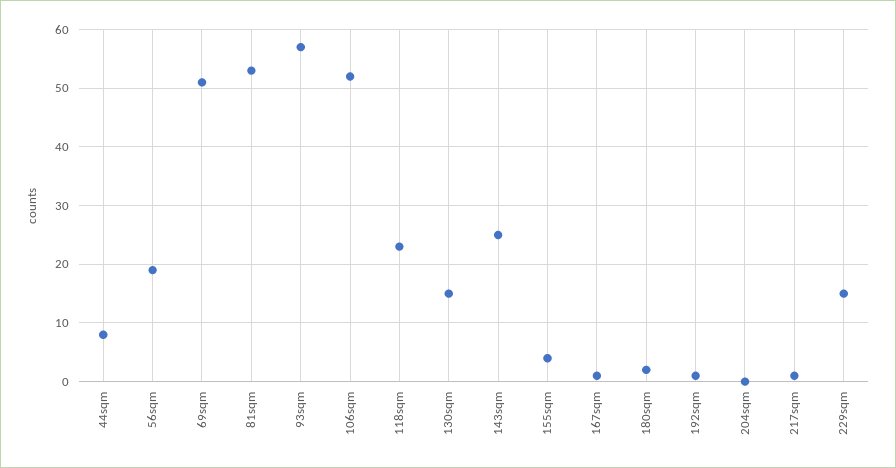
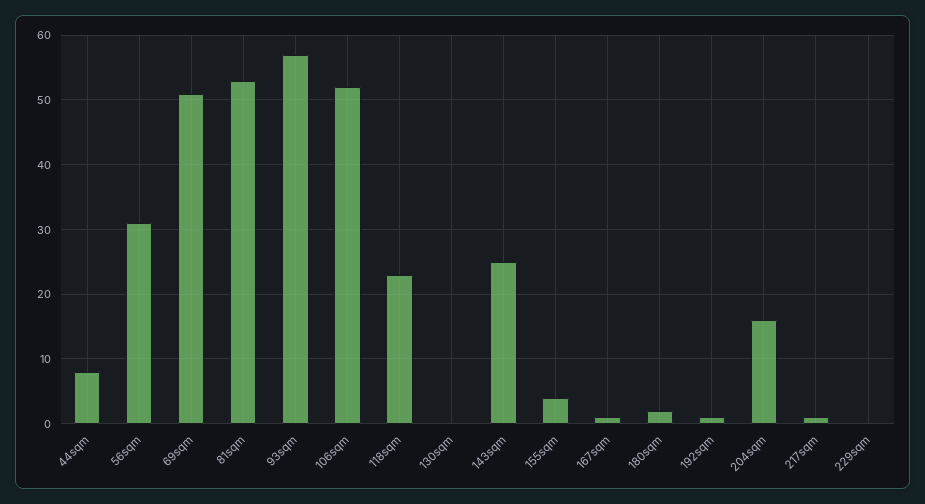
  {
    "44sqm": 8,
-   "56sqm": 20,
+   "56sqm": 31,
    "69sqm": 51,
    "81sqm": 53,
    "93sqm": 57,
    "106sqm": 52,
    "118sqm": 23,
-   "130sqm": 15,
+   "130sqm": 0,
    "143sqm": 25,
    "155sqm": 4,
    "167sqm": 1,
    "180sqm": 2,
    "192sqm": 1,
-   "204sqm": 0,
+   "204sqm": 16,
    "217sqm": 1,
-   "229sqm": 15
+   "229sqm": 0
  }

